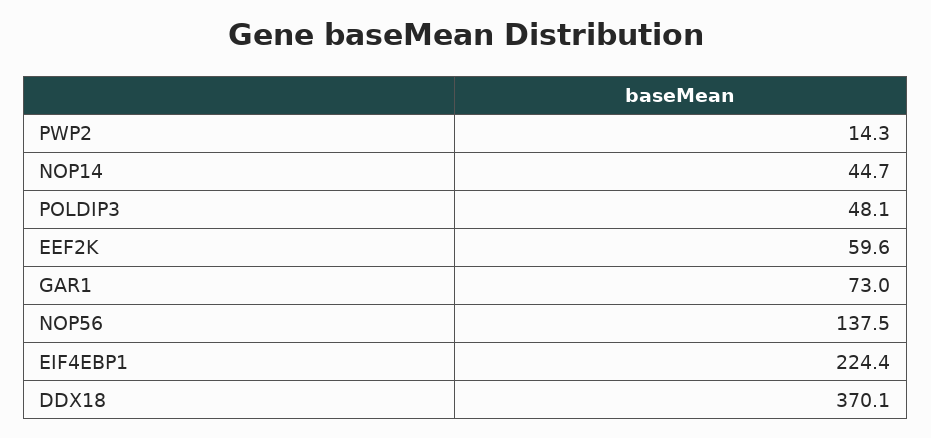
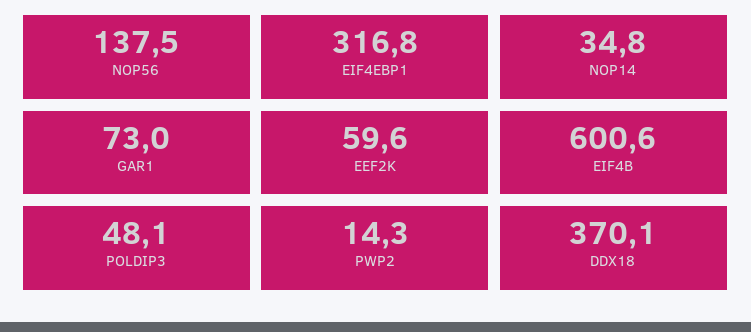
  {
    "PWP2": 14.3,
-   "NOP14": 44.7,
+   "NOP14": 34.8,
    "POLDIP3": 48.1,
    "EEF2K": 59.6,
    "GAR1": 73,
    "NOP56": 137.5,
-   "EIF4EBP1": 224.4,
+   "EIF4EBP1": 316.8,
-   "DDX18": 370.1
+   "DDX18": 370.1,
+   "EIF4B": 600.6
  }

